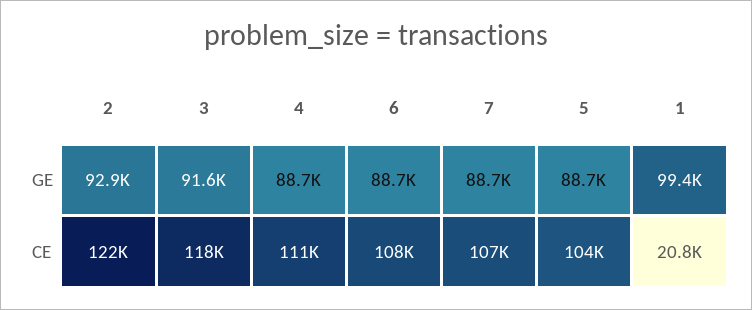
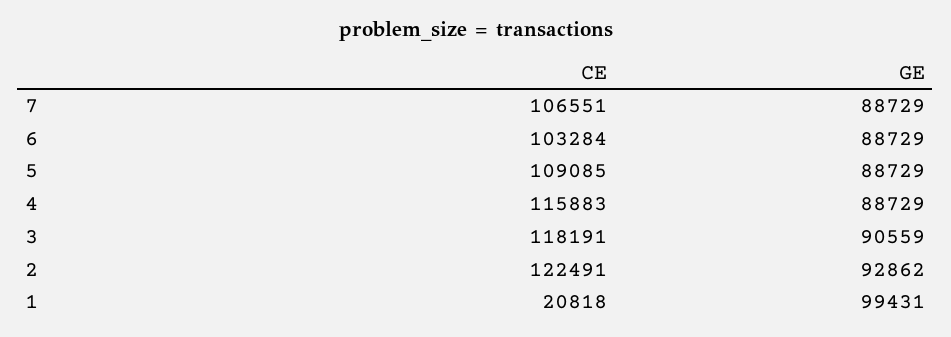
  {
    "2": {
      "GE": 92862,
      "CE": 122491
    },
    "3": {
-     "GE": 91600,
+     "GE": 90559,
      "CE": 118191
    },
    "4": {
      "GE": 88729,
-     "CE": 111000
+     "CE": 115883
    },
    "6": {
      "GE": 88729,
-     "CE": 108000
+     "CE": 103284
    },
    "7": {
      "GE": 88729,
      "CE": 106551
    },
    "5": {
      "GE": 88729,
-     "CE": 104000
+     "CE": 109085
    },
    "1": {
      "GE": 99431,
      "CE": 20818
    }
  }

